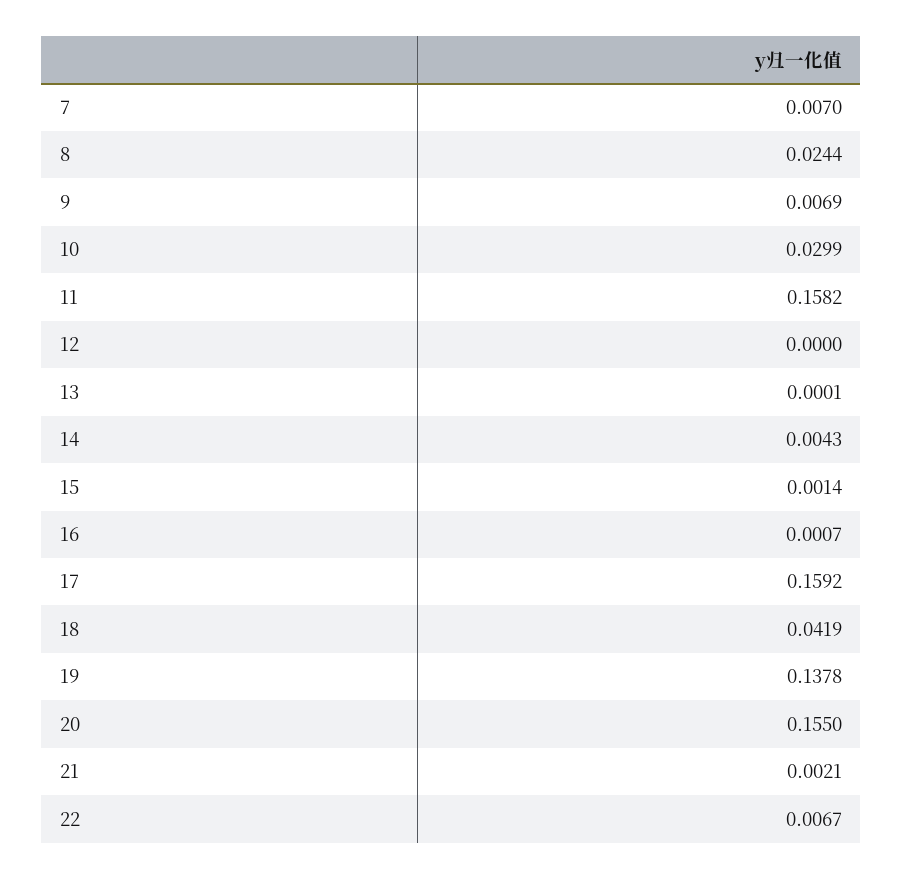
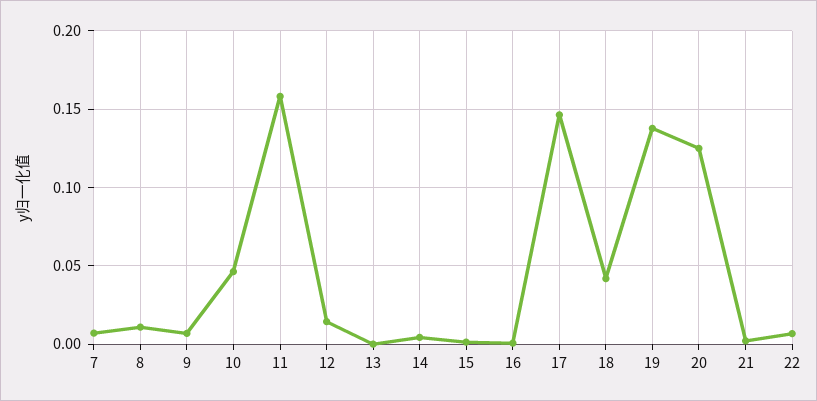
  {
    "7": 0.007,
-   "8": 0.0244,
+   "8": 0.01,
    "9": 0.0069,
-   "10": 0.0299,
+   "10": 0.045,
    "11": 0.1582,
-   "12": 0,
+   "12": 0.015,
    "13": 0.0001,
    "14": 0.0043,
    "15": 0.0014,
    "16": 0.0007,
-   "17": 0.1592,
+   "17": 0.145,
    "18": 0.0419,
    "19": 0.1378,
-   "20": 0.155,
+   "20": 0.125,
    "21": 0.0021,
    "22": 0.0067
  }

